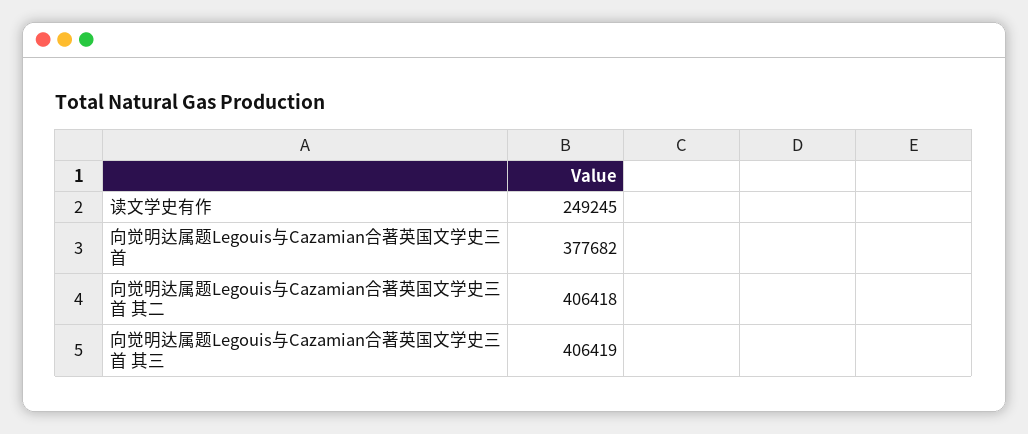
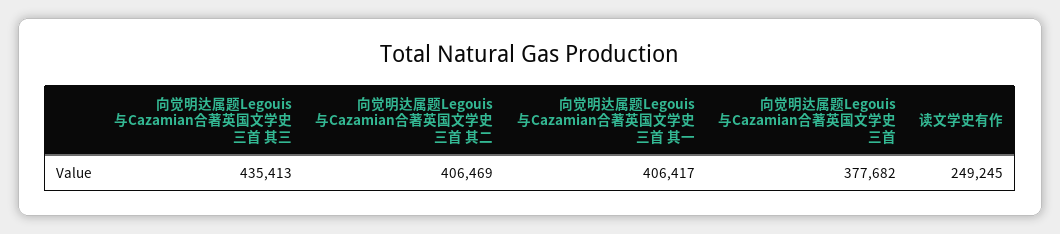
  {
    "读文学史有作": 249245,
    "向觉明达属题Legouis与Cazamian合著英国文学史三首": 377682,
-   "向觉明达属题Legouis与Cazamian合著英国文学史三首 其二": 406418,
+   "向觉明达属题Legouis与Cazamian合著英国文学史三首 其二": 406469,
-   "向觉明达属题Legouis与Cazamian合著英国文学史三首 其三": 406419
+   "向觉明达属题Legouis与Cazamian合著英国文学史三首 其三": 435413,
+   "向觉明达属题Legouis与Cazamian合著英国文学史三首 其一": 406417
  }

